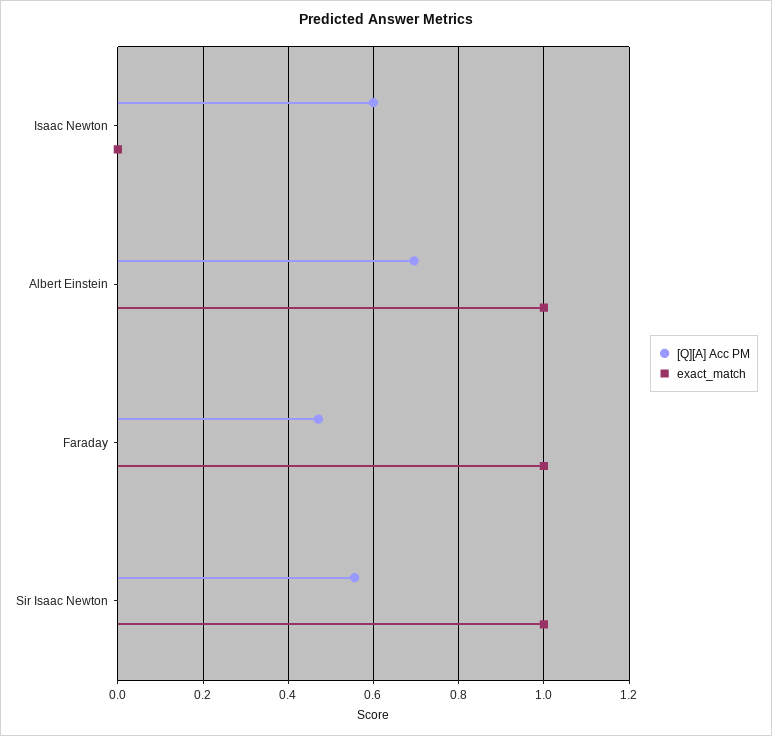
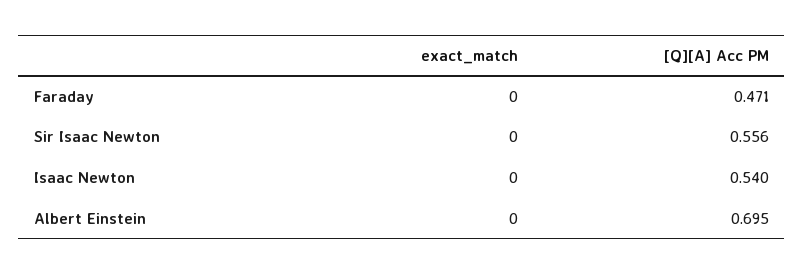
  {
    "[Q][A] Acc PM": {
-     "Isaac Newton": 0.6,
+     "Isaac Newton": 0.54,
      "Albert Einstein": 0.695,
      "Faraday": 0.471,
      "Sir Isaac Newton": 0.556
    },
    "exact_match": {
      "Isaac Newton": 0,
-     "Albert Einstein": 1,
+     "Albert Einstein": 0,
-     "Faraday": 1,
+     "Faraday": 0,
-     "Sir Isaac Newton": 1
+     "Sir Isaac Newton": 0
    }
  }

